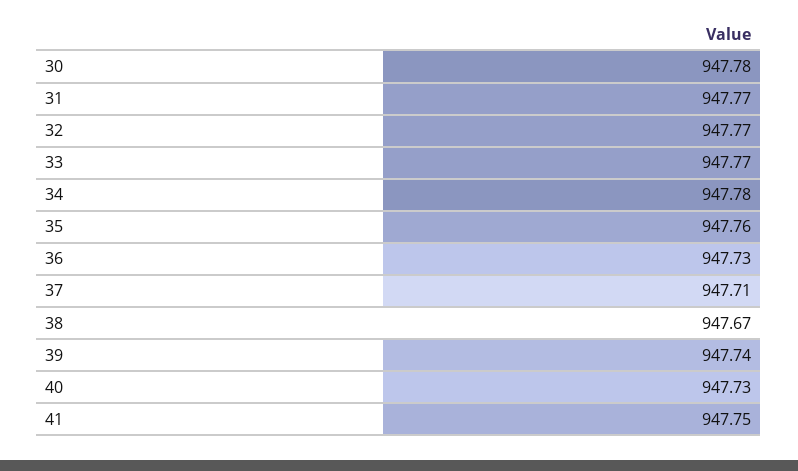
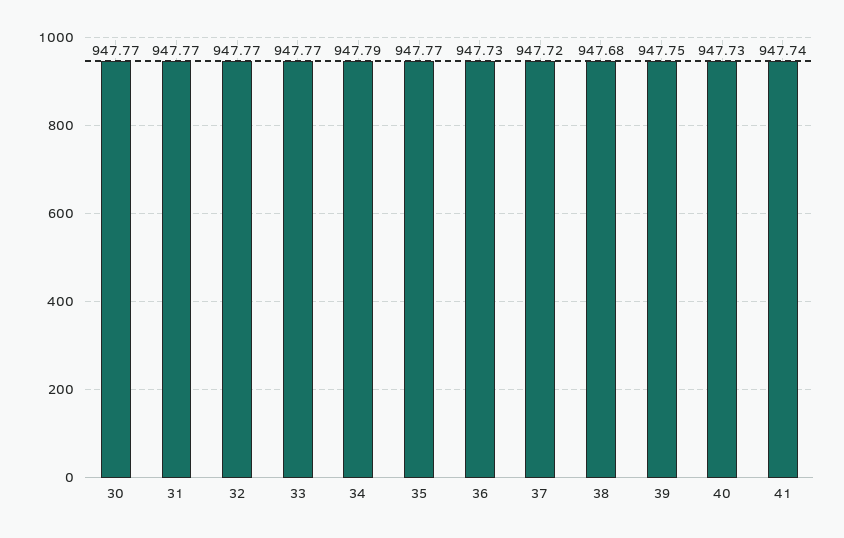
  {
-   "30": 947.78,
+   "30": 947.77,
    "31": 947.77,
    "32": 947.77,
    "33": 947.77,
-   "34": 947.78,
+   "34": 947.79,
-   "35": 947.76,
+   "35": 947.77,
    "36": 947.73,
-   "37": 947.71,
+   "37": 947.72,
-   "38": 947.67,
+   "38": 947.68,
-   "39": 947.74,
+   "39": 947.75,
    "40": 947.73,
-   "41": 947.75
+   "41": 947.74
  }

